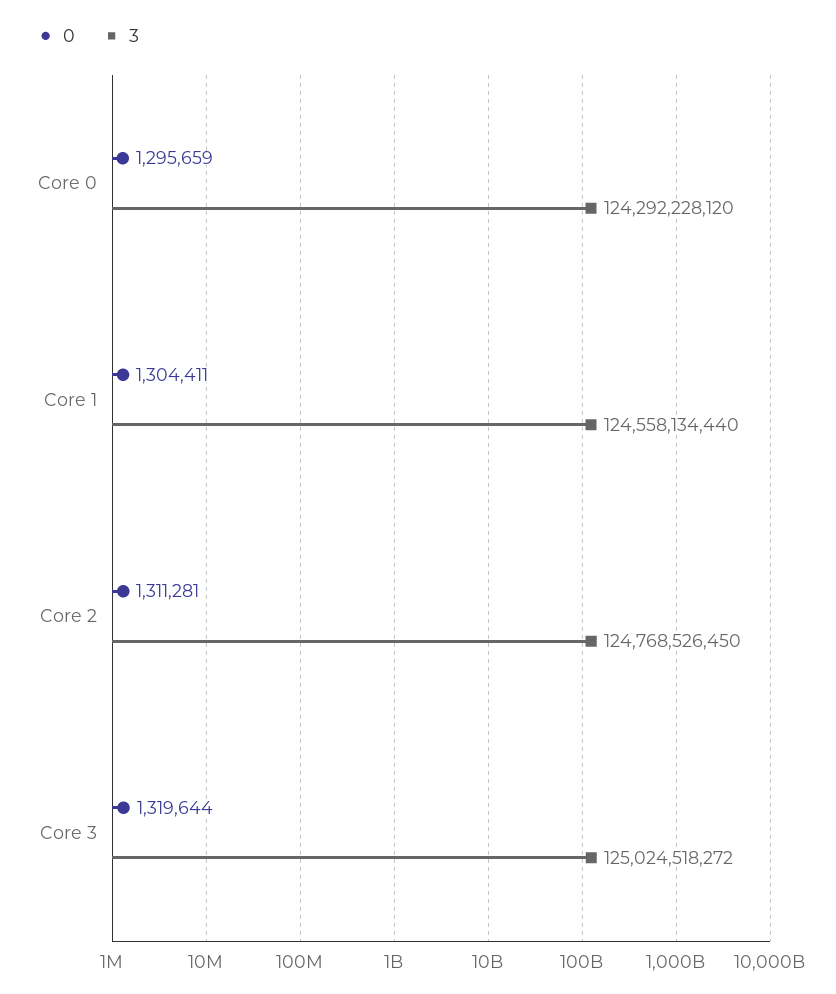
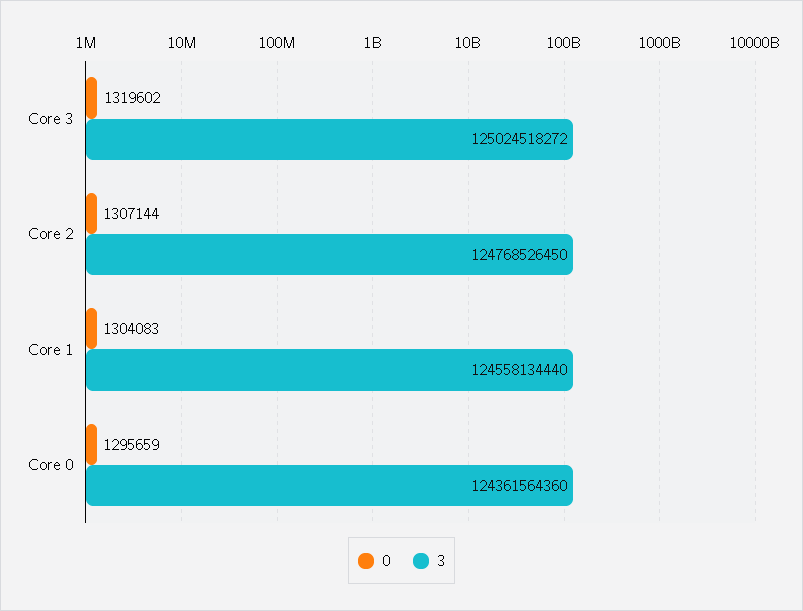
  {
    "0": {
      "Core 0": 1295659,
-     "Core 1": 1304411,
+     "Core 1": 1304083,
-     "Core 2": 1311281,
+     "Core 2": 1307144,
-     "Core 3": 1319644
+     "Core 3": 1319602
    },
    "3": {
-     "Core 0": 124292228120,
+     "Core 0": 124361564360,
      "Core 1": 124558134440,
      "Core 2": 124768526450,
      "Core 3": 125024518272
    }
  }

